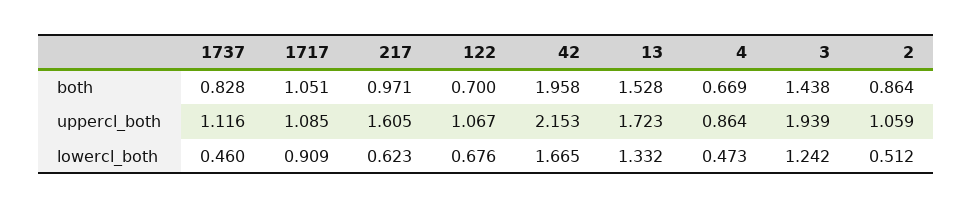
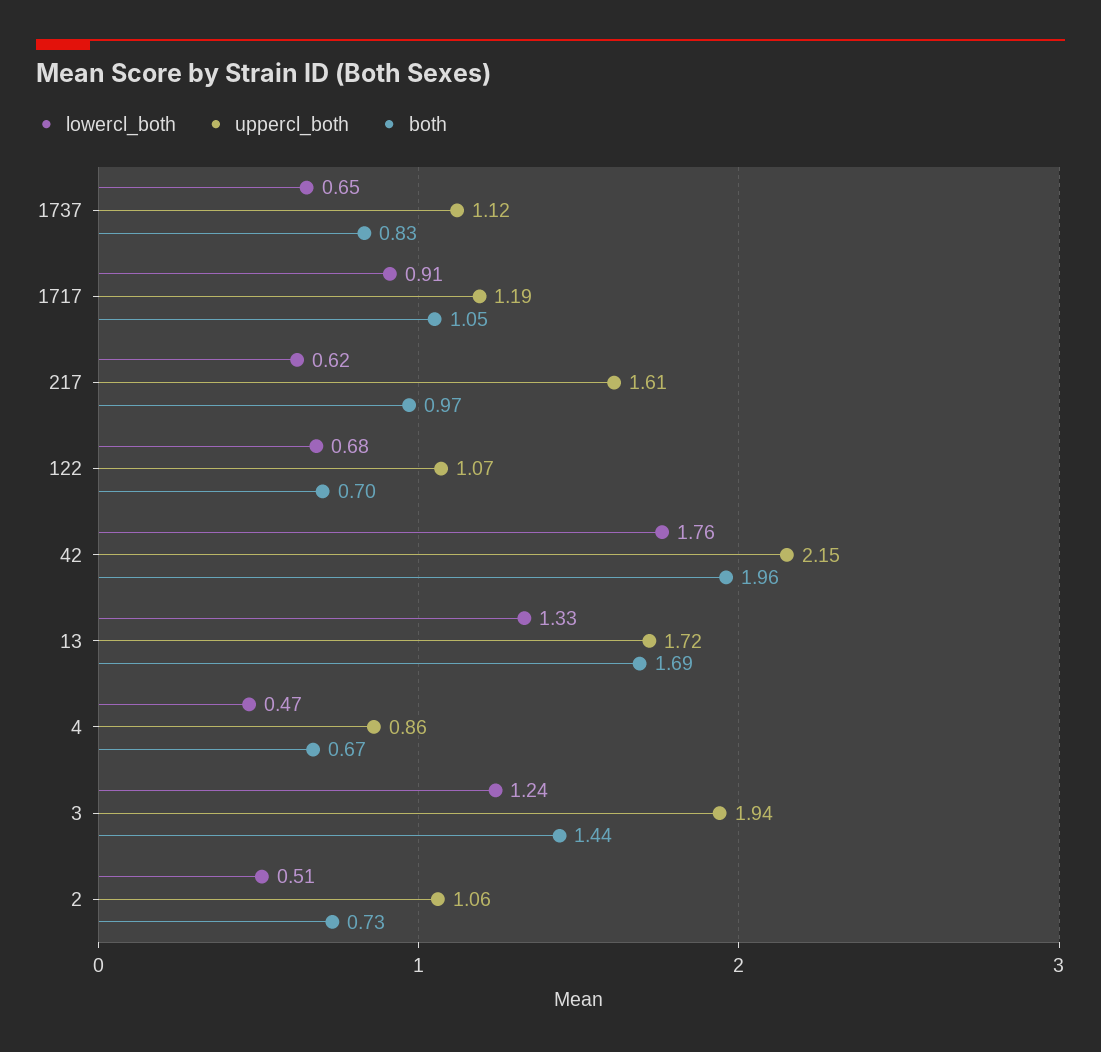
  {
    "both": {
      "1737": 0.828,
      "1717": 1.051,
      "217": 0.971,
      "122": 0.7,
      "42": 1.958,
-     "13": 1.528,
+     "13": 1.69,
      "4": 0.669,
      "3": 1.438,
-     "2": 0.864
+     "2": 0.73
    },
    "uppercl_both": {
      "1737": 1.116,
-     "1717": 1.085,
+     "1717": 1.19,
      "217": 1.605,
      "122": 1.067,
      "42": 2.153,
      "13": 1.723,
      "4": 0.864,
      "3": 1.939,
      "2": 1.059
    },
    "lowercl_both": {
-     "1737": 0.46,
+     "1737": 0.65,
      "1717": 0.909,
      "217": 0.623,
      "122": 0.676,
-     "42": 1.665,
+     "42": 1.76,
      "13": 1.332,
      "4": 0.473,
      "3": 1.242,
      "2": 0.512
    }
  }

